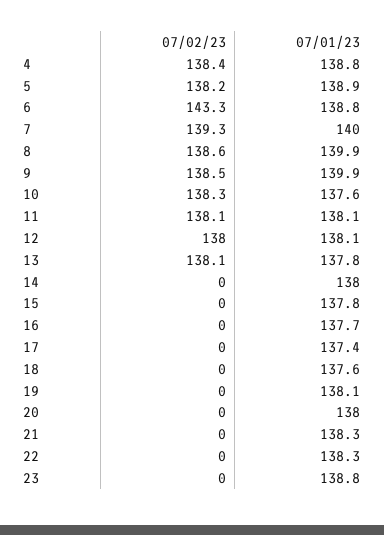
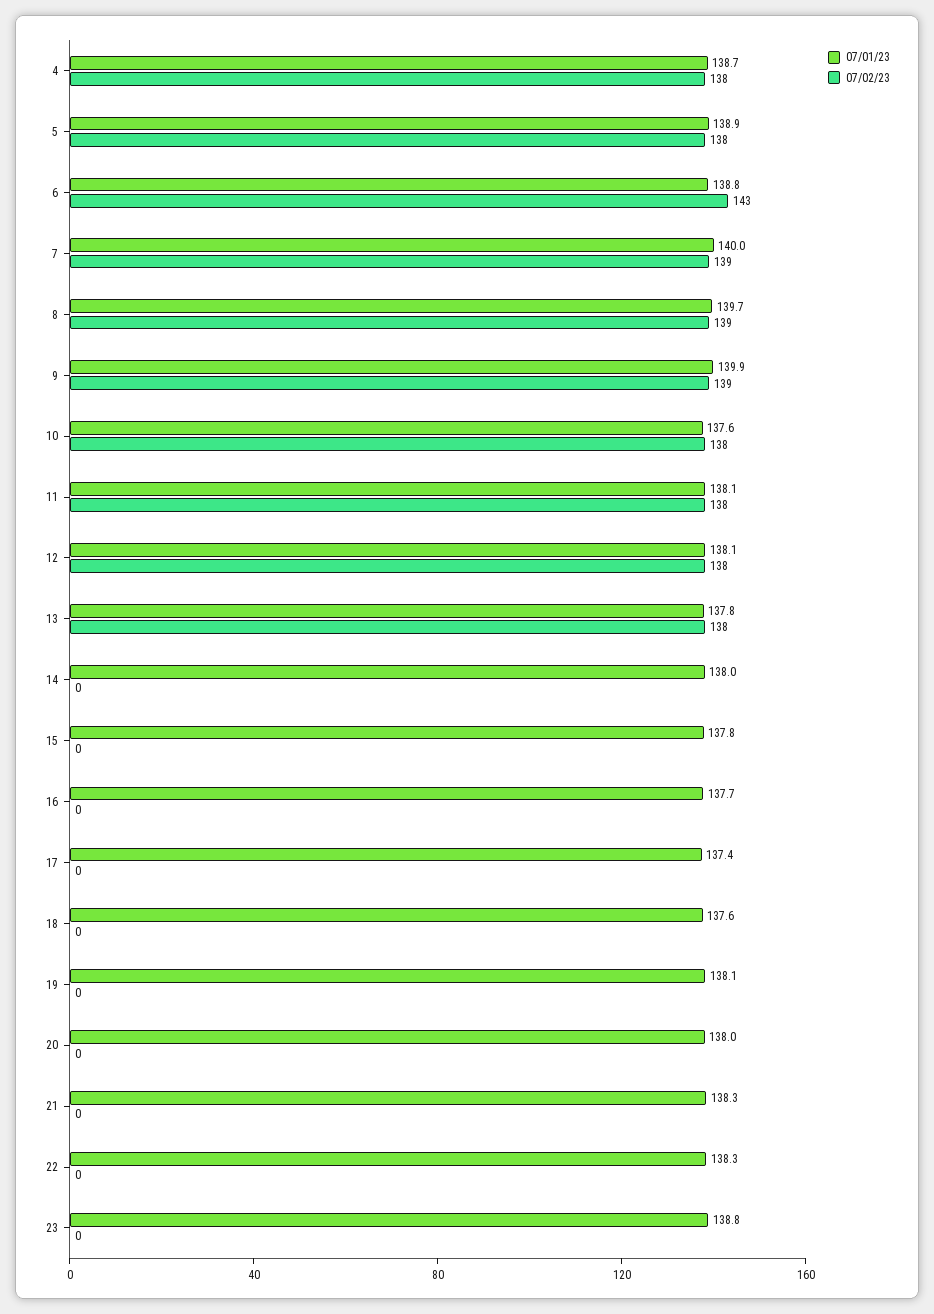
  {
    "07/02/23": {
      "4": 138.4,
      "5": 138.2,
      "6": 143.3,
      "7": 139.3,
      "8": 138.6,
      "9": 138.5,
      "10": 138.3,
      "11": 138.1,
      "12": 138,
      "13": 138.1,
      "14": 0,
      "15": 0,
      "16": 0,
      "17": 0,
      "18": 0,
      "19": 0,
      "20": 0,
      "21": 0,
      "22": 0,
      "23": 0
    },
    "07/01/23": {
-     "4": 138.8,
+     "4": 138.7,
      "5": 138.9,
      "6": 138.8,
      "7": 140,
-     "8": 139.9,
+     "8": 139.7,
      "9": 139.9,
      "10": 137.6,
      "11": 138.1,
      "12": 138.1,
      "13": 137.8,
      "14": 138,
      "15": 137.8,
      "16": 137.7,
      "17": 137.4,
      "18": 137.6,
      "19": 138.1,
      "20": 138,
      "21": 138.3,
      "22": 138.3,
      "23": 138.8
    }
  }

